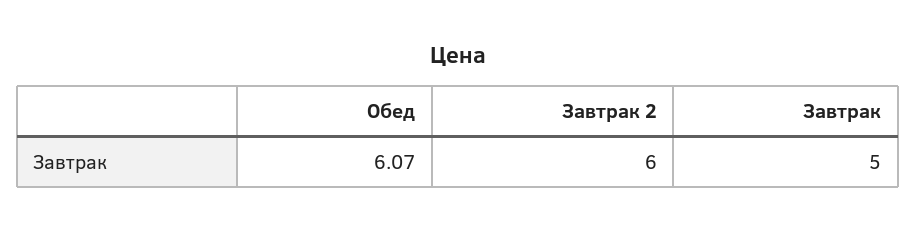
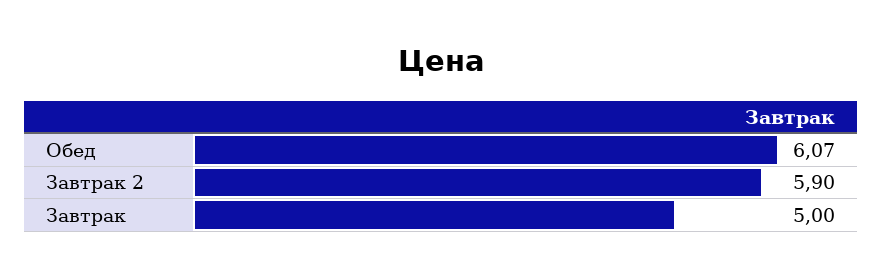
  {
    "Обед": 6.07,
-   "Завтрак 2": 6,
+   "Завтрак 2": 5.9,
    "Завтрак": 5
  }

